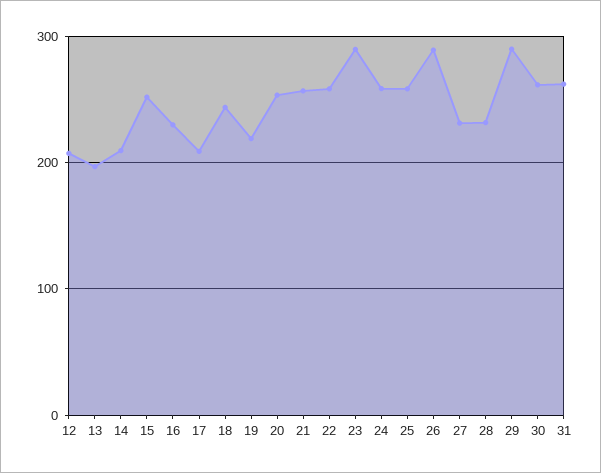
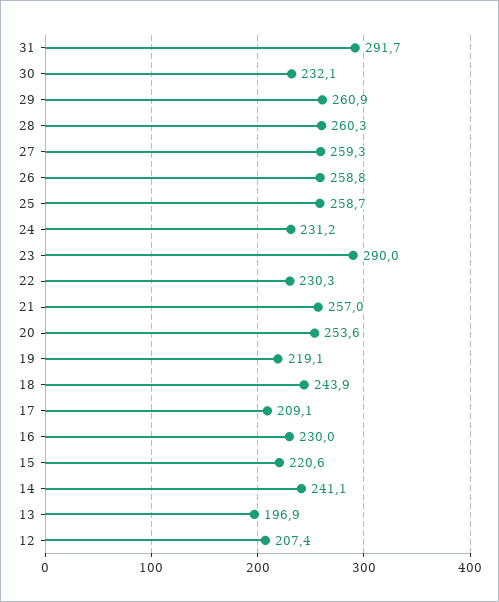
  {
    "12": 207.4,
    "13": 196.9,
-   "14": 210,
+   "14": 241.1,
-   "15": 250,
+   "15": 220.6,
    "16": 230,
    "17": 209.1,
    "18": 243.9,
    "19": 219.1,
    "20": 253.6,
    "21": 257,
-   "22": 260,
+   "22": 230.3,
    "23": 290,
-   "24": 260,
+   "24": 231.2,
    "25": 258.7,
-   "26": 290,
+   "26": 258.8,
-   "27": 230,
+   "27": 259.3,
-   "28": 230,
+   "28": 260.3,
-   "29": 290,
+   "29": 260.9,
-   "30": 260,
+   "30": 232.1,
-   "31": 260
+   "31": 291.7
  }

